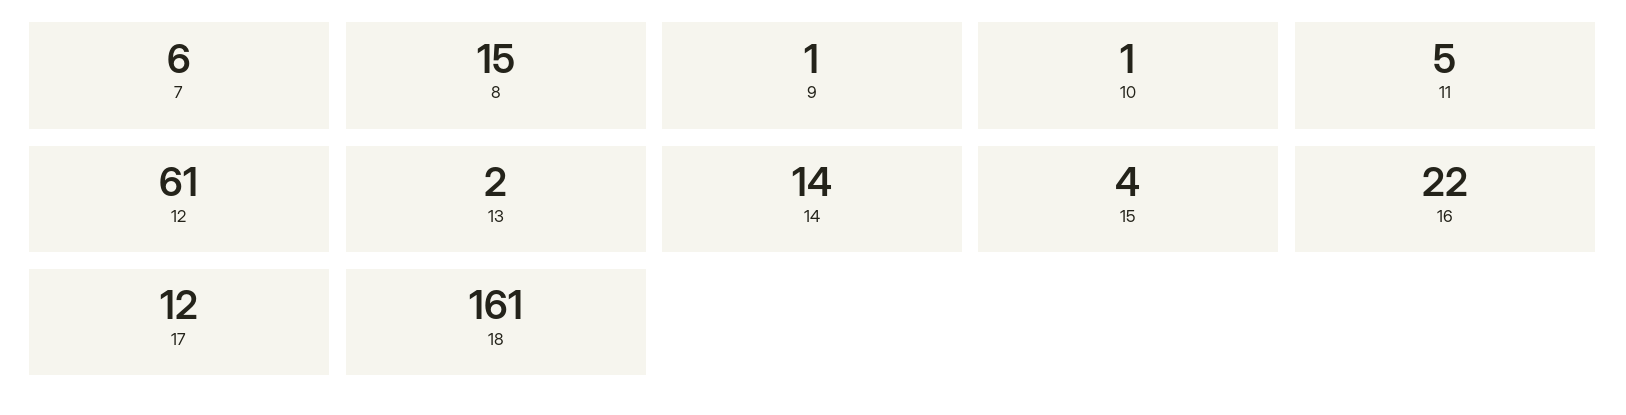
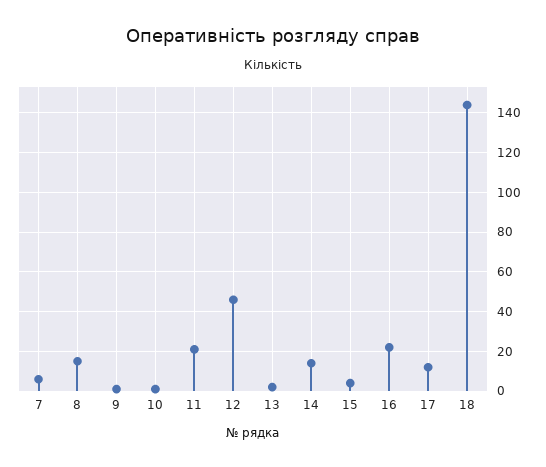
  {
    "7": 6,
    "8": 15,
    "9": 1,
    "10": 1,
-   "11": 5,
+   "11": 20,
-   "12": 61,
+   "12": 45,
    "13": 2,
    "14": 14,
    "15": 4,
    "16": 22,
    "17": 12,
-   "18": 161
+   "18": 145
  }

